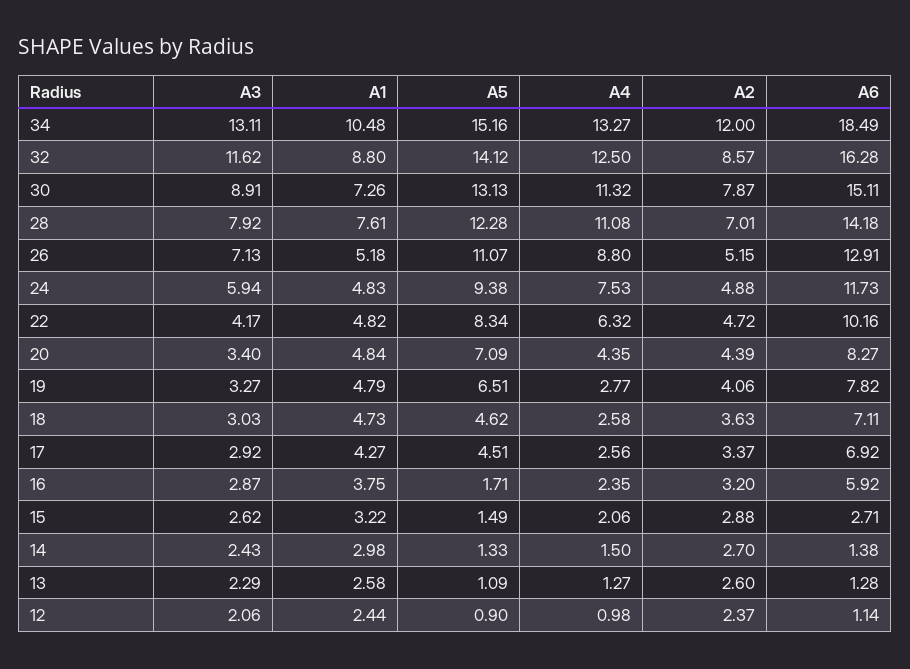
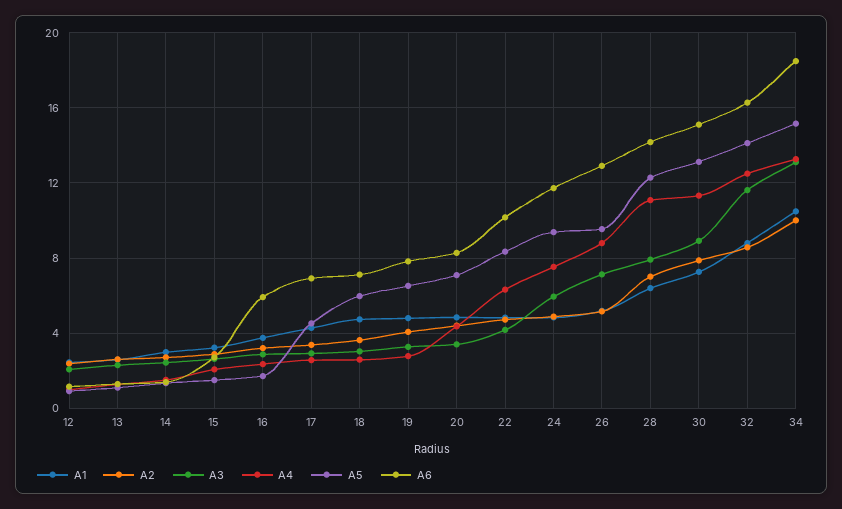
  {
    "A3": {
      "34": 13.11,
      "32": 11.62,
      "30": 8.91,
      "28": 7.92,
      "26": 7.13,
      "24": 5.94,
      "22": 4.17,
      "20": 3.4,
      "19": 3.27,
      "18": 3.03,
      "17": 2.92,
      "16": 2.87,
      "15": 2.62,
      "14": 2.43,
      "13": 2.29,
      "12": 2.06
    },
    "A1": {
      "34": 10.48,
      "32": 8.8,
      "30": 7.26,
-     "28": 7.61,
+     "28": 6.5,
      "26": 5.18,
      "24": 4.83,
      "22": 4.82,
      "20": 4.84,
      "19": 4.79,
      "18": 4.73,
      "17": 4.27,
      "16": 3.75,
      "15": 3.22,
      "14": 2.98,
      "13": 2.58,
      "12": 2.44
    },
    "A5": {
      "34": 15.16,
      "32": 14.12,
      "30": 13.13,
      "28": 12.28,
-     "26": 11.07,
+     "26": 9.5,
      "24": 9.38,
      "22": 8.34,
      "20": 7.09,
      "19": 6.51,
-     "18": 4.62,
+     "18": 6,
      "17": 4.51,
      "16": 1.71,
      "15": 1.49,
      "14": 1.33,
      "13": 1.09,
      "12": 0.9
    },
    "A4": {
      "34": 13.27,
      "32": 12.5,
      "30": 11.32,
      "28": 11.08,
      "26": 8.8,
      "24": 7.53,
      "22": 6.32,
      "20": 4.35,
      "19": 2.77,
      "18": 2.58,
      "17": 2.56,
      "16": 2.35,
      "15": 2.06,
      "14": 1.5,
      "13": 1.27,
      "12": 0.98
    },
    "A2": {
-     "34": 12,
+     "34": 10,
      "32": 8.57,
      "30": 7.87,
      "28": 7.01,
      "26": 5.15,
      "24": 4.88,
      "22": 4.72,
      "20": 4.39,
      "19": 4.06,
      "18": 3.63,
      "17": 3.37,
      "16": 3.2,
      "15": 2.88,
      "14": 2.7,
      "13": 2.6,
      "12": 2.37
    },
    "A6": {
      "34": 18.49,
      "32": 16.28,
      "30": 15.11,
      "28": 14.18,
      "26": 12.91,
      "24": 11.73,
      "22": 10.16,
      "20": 8.27,
      "19": 7.82,
      "18": 7.11,
      "17": 6.92,
      "16": 5.92,
      "15": 2.71,
      "14": 1.38,
      "13": 1.28,
      "12": 1.14
    }
  }

